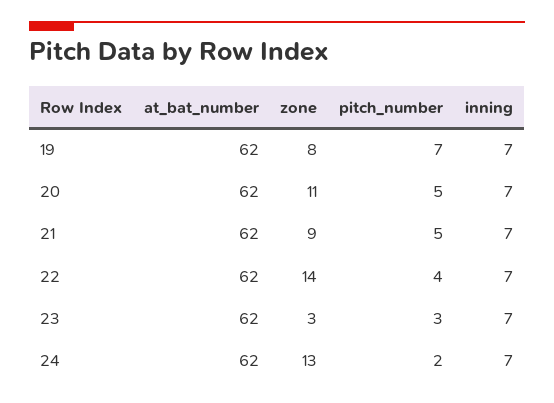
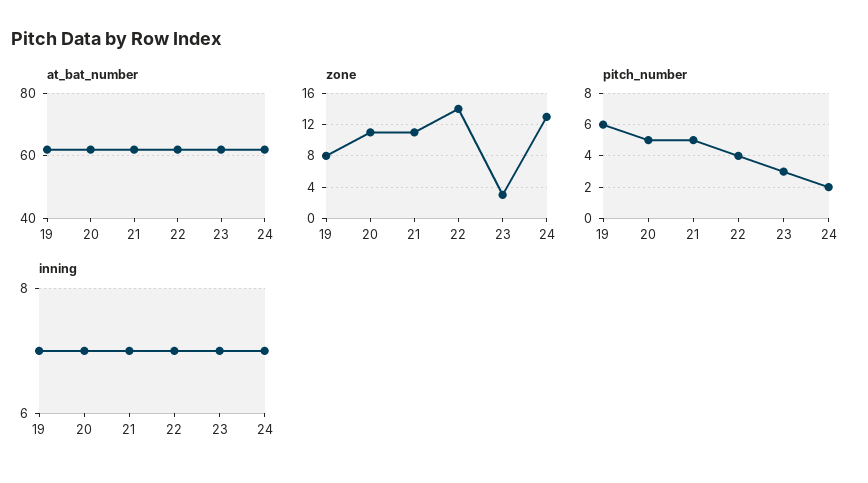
  {
    "at_bat_number": {
      "19": 62,
      "20": 62,
      "21": 62,
      "22": 62,
      "23": 62,
      "24": 62
    },
    "zone": {
      "19": 8,
      "20": 11,
-     "21": 9,
+     "21": 11,
      "22": 14,
      "23": 3,
      "24": 13
    },
    "pitch_number": {
-     "19": 7,
+     "19": 6,
      "20": 5,
      "21": 5,
      "22": 4,
      "23": 3,
      "24": 2
    },
    "inning": {
      "19": 7,
      "20": 7,
      "21": 7,
      "22": 7,
      "23": 7,
      "24": 7
    }
  }

